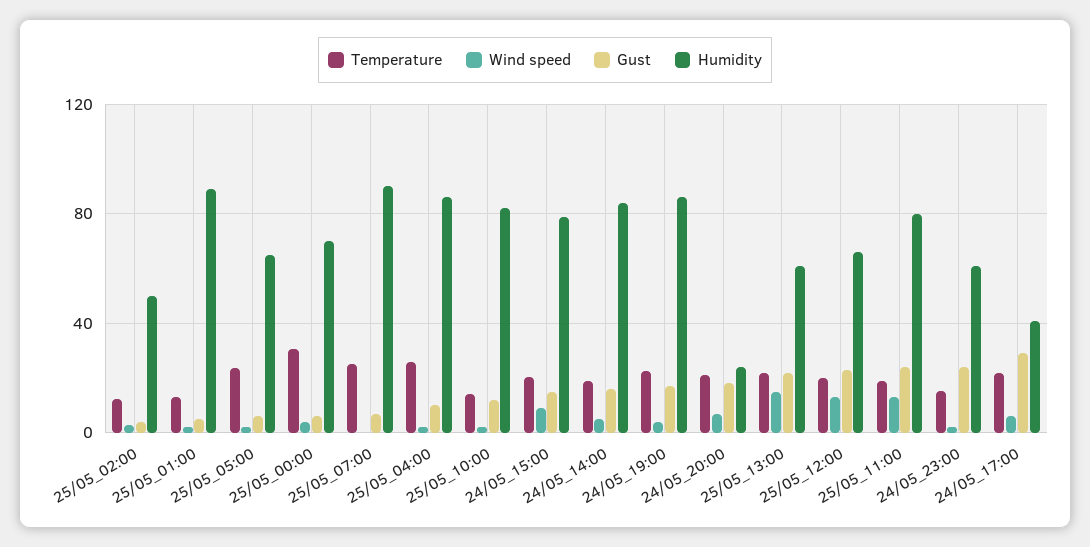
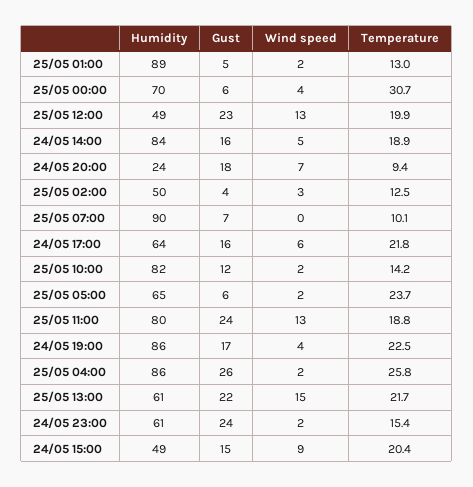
  {
    "Temperature": {
      "25/05_02:00": 12.5,
      "25/05_01:00": 13,
      "25/05_05:00": 23.7,
      "25/05_00:00": 30.7,
-     "25/05_07:00": 25,
+     "25/05_07:00": 10.1,
      "25/05_04:00": 25.8,
      "25/05_10:00": 14.2,
      "24/05_15:00": 20.4,
      "24/05_14:00": 18.9,
      "24/05_19:00": 22.5,
-     "24/05_20:00": 20,
+     "24/05_20:00": 9.4,
      "25/05_13:00": 21.7,
      "25/05_12:00": 19.9,
      "25/05_11:00": 18.8,
      "24/05_23:00": 15.4,
      "24/05_17:00": 21.8
    },
    "Wind speed": {
      "25/05_02:00": 3,
      "25/05_01:00": 2,
      "25/05_05:00": 2,
      "25/05_00:00": 4,
      "25/05_07:00": 0,
      "25/05_04:00": 2,
      "25/05_10:00": 2,
      "24/05_15:00": 9,
      "24/05_14:00": 5,
      "24/05_19:00": 4,
      "24/05_20:00": 7,
      "25/05_13:00": 15,
      "25/05_12:00": 13,
      "25/05_11:00": 13,
      "24/05_23:00": 2,
      "24/05_17:00": 6
    },
    "Gust": {
      "25/05_02:00": 4,
      "25/05_01:00": 5,
      "25/05_05:00": 6,
      "25/05_00:00": 6,
      "25/05_07:00": 7,
-     "25/05_04:00": 10,
+     "25/05_04:00": 26,
      "25/05_10:00": 12,
      "24/05_15:00": 15,
      "24/05_14:00": 16,
      "24/05_19:00": 17,
      "24/05_20:00": 18,
      "25/05_13:00": 22,
      "25/05_12:00": 23,
      "25/05_11:00": 24,
      "24/05_23:00": 24,
-     "24/05_17:00": 30
+     "24/05_17:00": 16
    },
    "Humidity": {
      "25/05_02:00": 50,
      "25/05_01:00": 89,
      "25/05_05:00": 65,
      "25/05_00:00": 70,
      "25/05_07:00": 90,
      "25/05_04:00": 86,
      "25/05_10:00": 82,
-     "24/05_15:00": 80,
+     "24/05_15:00": 49,
      "24/05_14:00": 84,
      "24/05_19:00": 86,
      "24/05_20:00": 24,
      "25/05_13:00": 61,
-     "25/05_12:00": 65,
+     "25/05_12:00": 49,
      "25/05_11:00": 80,
      "24/05_23:00": 61,
-     "24/05_17:00": 40
+     "24/05_17:00": 64
    }
  }

